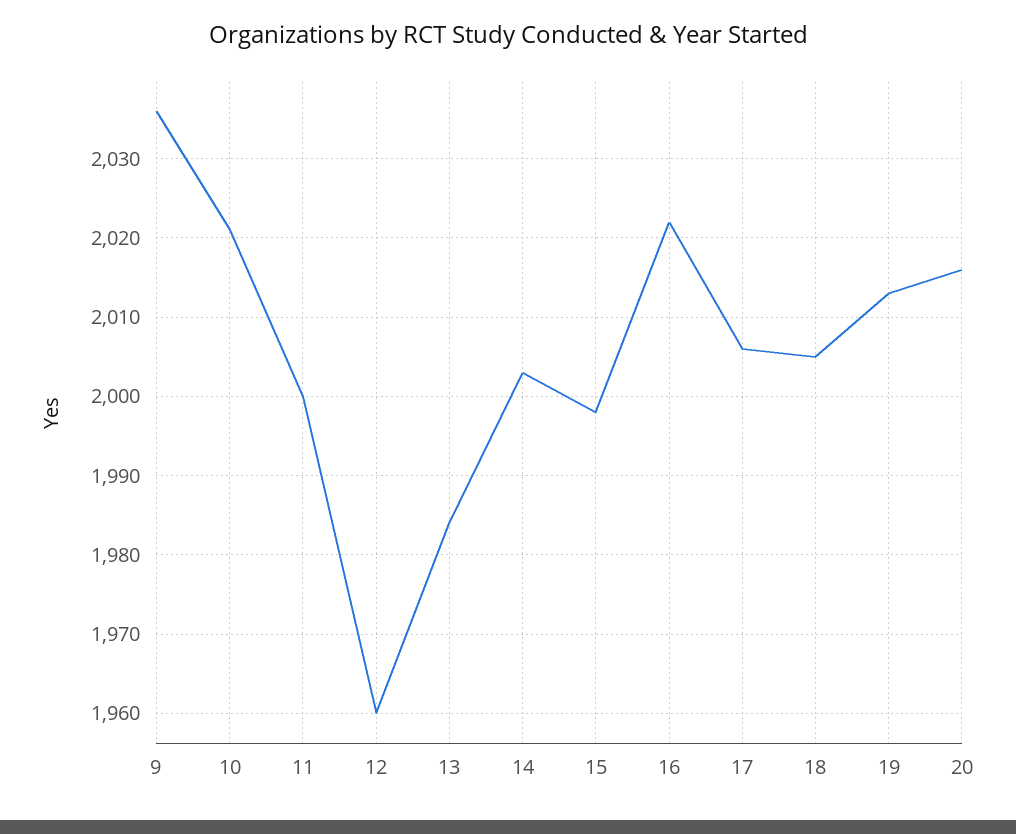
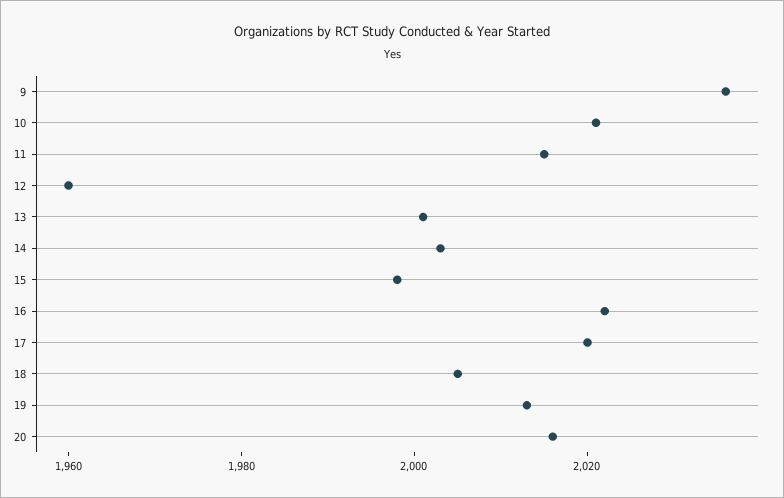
  {
    "9": 2036,
    "10": 2021,
-   "11": 2000,
+   "11": 2015,
    "12": 1960,
-   "13": 1984,
+   "13": 2000,
    "14": 2003,
    "15": 1998,
    "16": 2022,
-   "17": 2006,
+   "17": 2020,
    "18": 2005,
    "19": 2013,
    "20": 2016
  }

